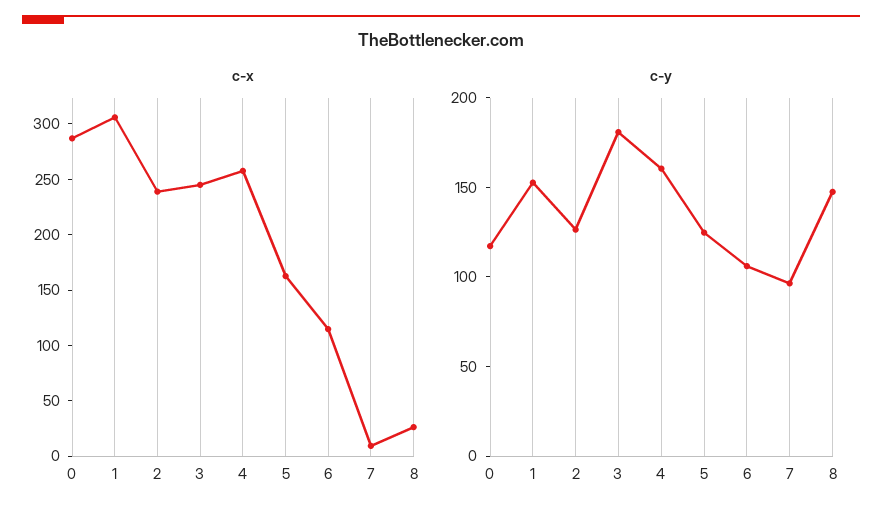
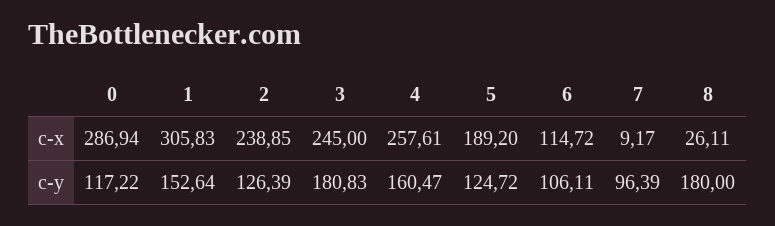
  {
    "c-x": {
      "0": 286.94,
      "1": 305.83,
      "2": 238.85,
      "3": 245,
      "4": 257.61,
-     "5": 160,
+     "5": 189.2,
      "6": 114.72,
      "7": 9.17,
      "8": 26.11
    },
    "c-y": {
      "0": 117.22,
      "1": 152.64,
      "2": 126.39,
      "3": 180.83,
      "4": 160.47,
      "5": 124.72,
      "6": 106.11,
      "7": 96.39,
-     "8": 150
+     "8": 180
    }
  }

